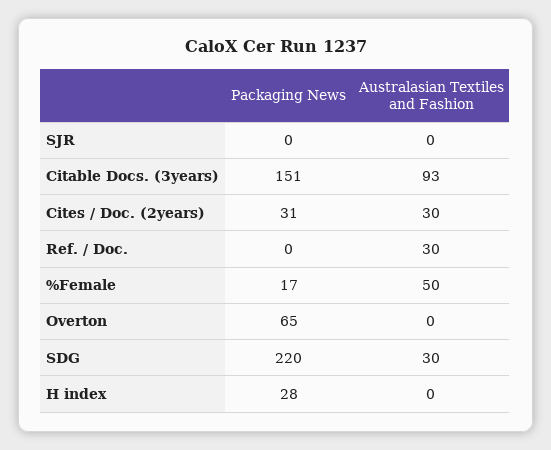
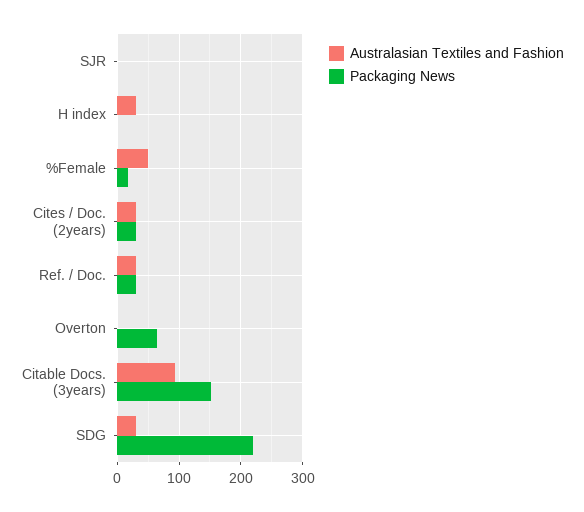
  {
    "Packaging News": {
      "SJR": 0,
      "Citable Docs. (3years)": 151,
      "Cites / Doc. (2years)": 31,
-     "Ref. / Doc.": 0,
+     "Ref. / Doc.": 30,
      "%Female": 17,
      "Overton": 65,
      "SDG": 220,
-     "H index": 28
+     "H index": 0
    },
    "Australasian Textiles and Fashion": {
      "SJR": 0,
      "Citable Docs. (3years)": 93,
      "Cites / Doc. (2years)": 30,
      "Ref. / Doc.": 30,
      "%Female": 50,
      "Overton": 0,
      "SDG": 30,
-     "H index": 0
+     "H index": 30
    }
  }

